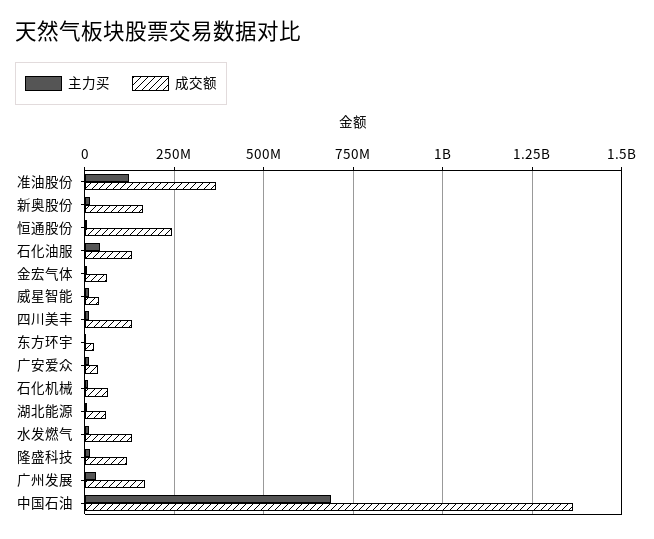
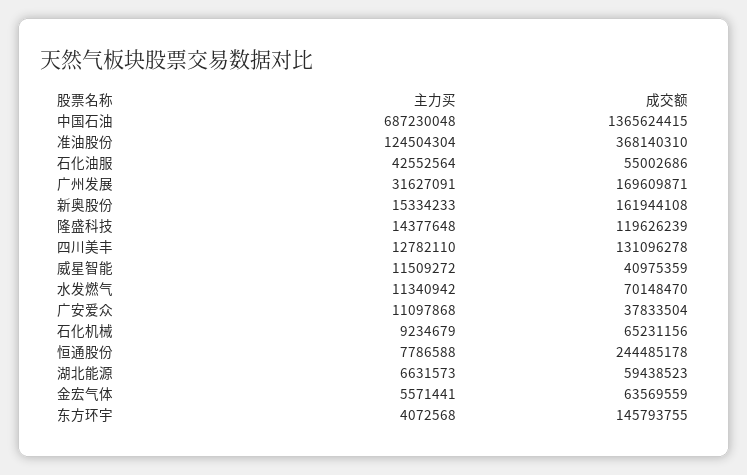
  {
    "主力买": {
      "准油股份": 124504304,
      "新奥股份": 15334233,
      "恒通股份": 7786588,
      "石化油服": 42552564,
      "金宏气体": 5571441,
      "威星智能": 11509272,
      "四川美丰": 12782110,
      "东方环宇": 4072568,
      "广安爱众": 11097868,
      "石化机械": 9234679,
      "湖北能源": 6631573,
      "水发燃气": 11340942,
      "隆盛科技": 14377648,
      "广州发展": 31627091,
      "中国石油": 687230048
    },
    "成交额": {
      "准油股份": 368140310,
      "新奥股份": 161944108,
      "恒通股份": 244485178,
-     "石化油服": 125000000,
+     "石化油服": 55002686,
      "金宏气体": 63569559,
      "威星智能": 40975359,
      "四川美丰": 131096278,
-     "东方环宇": 25000000,
+     "东方环宇": 145793755,
      "广安爱众": 37833504,
      "石化机械": 65231156,
      "湖北能源": 59438523,
-     "水发燃气": 125000000,
+     "水发燃气": 70148470,
      "隆盛科技": 119626239,
      "广州发展": 169609871,
      "中国石油": 1365624415
    }
  }

